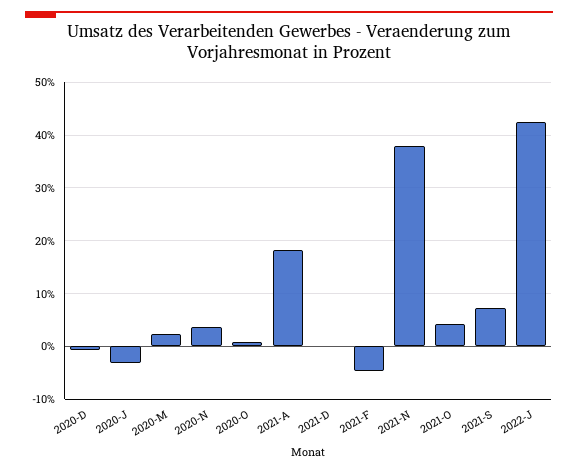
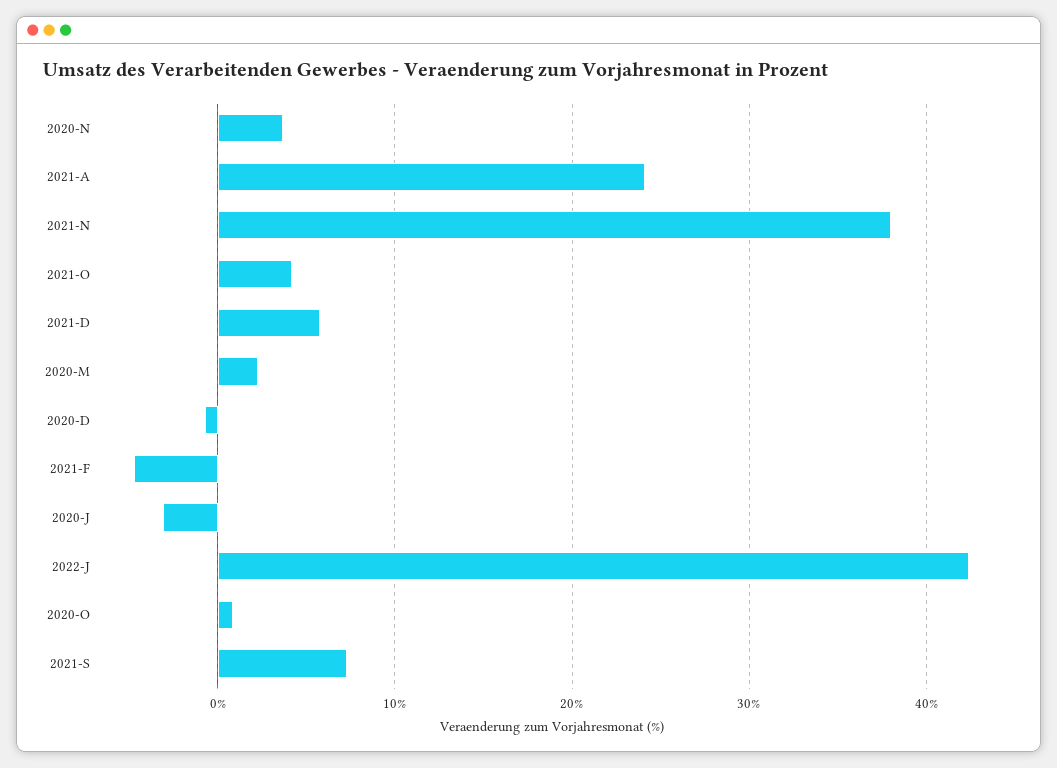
  {
    "2020-D": -1,
    "2020-J": -3,
    "2020-M": 2,
    "2020-N": 4,
    "2020-O": 1,
-   "2021-A": 18,
+   "2021-A": 24,
-   "2021-D": 0,
+   "2021-D": 6,
    "2021-F": -5,
    "2021-N": 38,
    "2021-O": 4,
    "2021-S": 7,
    "2022-J": 42
  }

